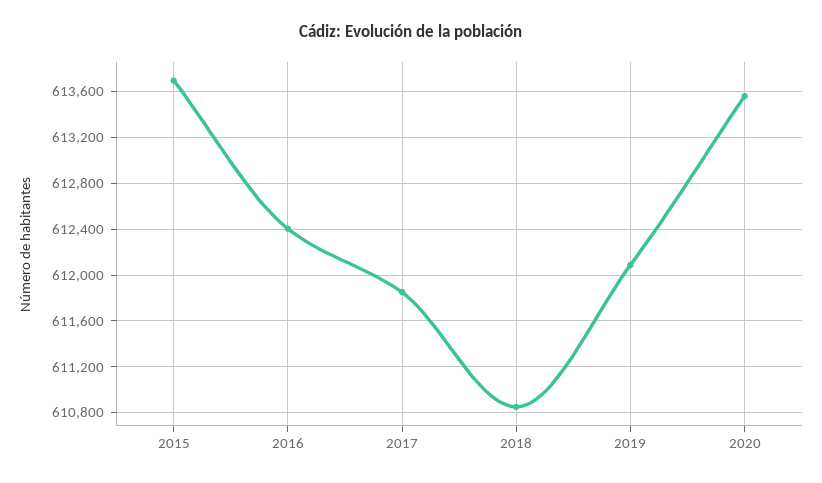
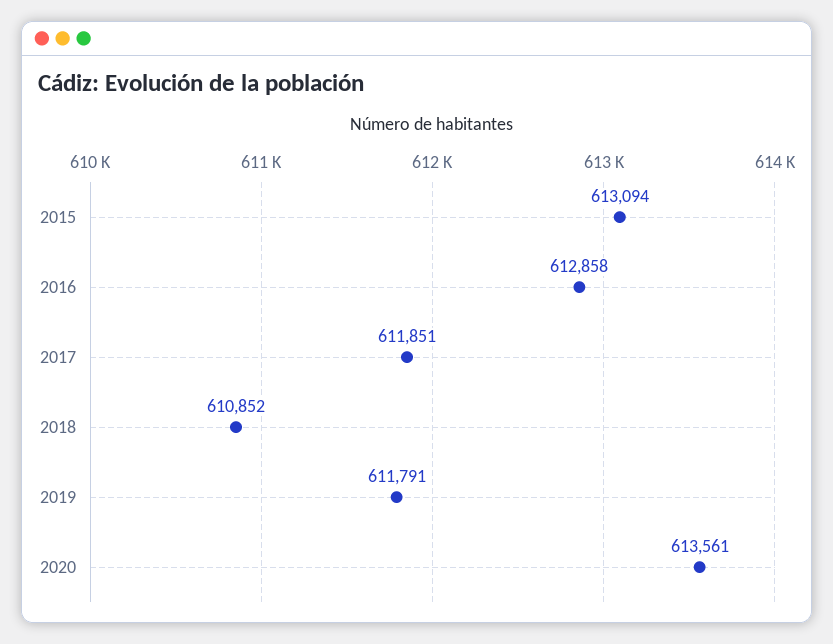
  {
-   "2015": 613700,
+   "2015": 613094,
-   "2016": 612400,
+   "2016": 612858,
    "2017": 611851,
    "2018": 610852,
-   "2019": 612100,
+   "2019": 611791,
    "2020": 613561
  }

